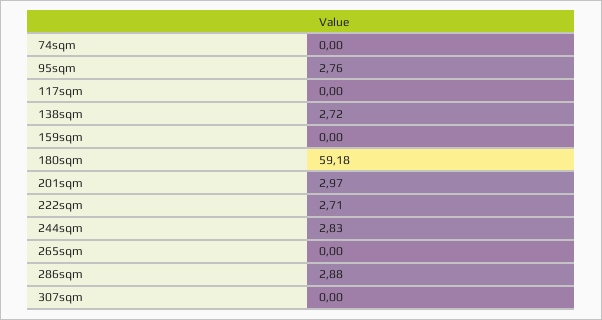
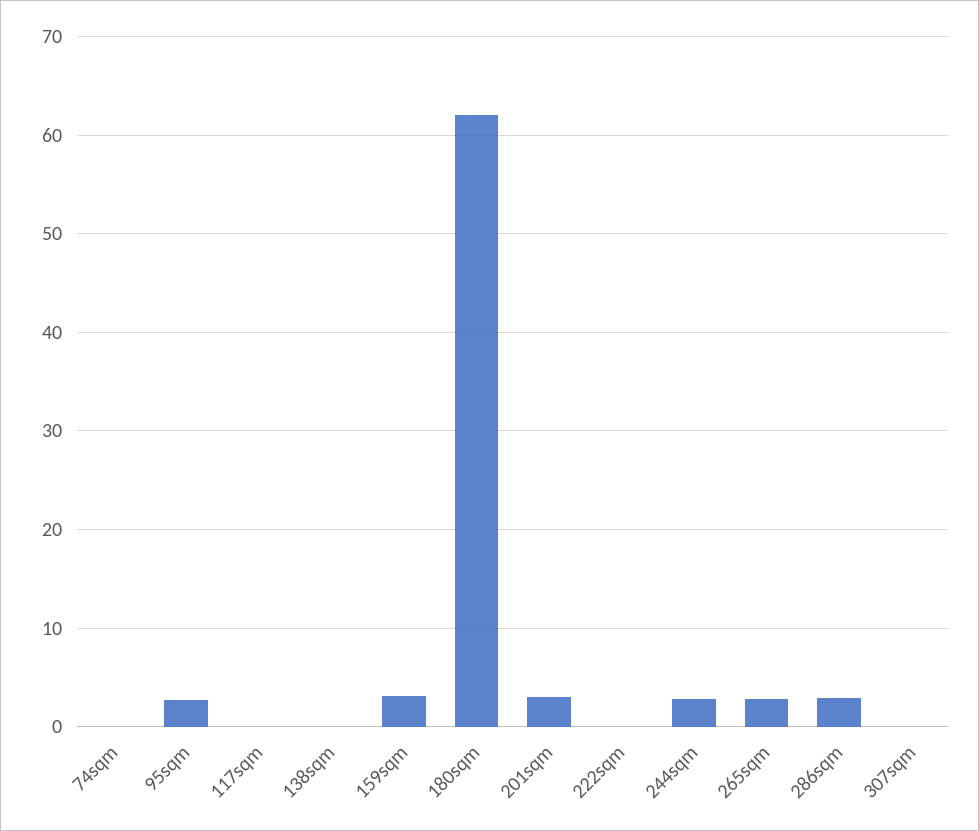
  {
    "74sqm": 0,
    "95sqm": 2.76,
    "117sqm": 0,
-   "138sqm": 2.72,
+   "138sqm": 0,
-   "159sqm": 0,
+   "159sqm": 3,
-   "180sqm": 59.18,
+   "180sqm": 62,
    "201sqm": 2.97,
-   "222sqm": 2.71,
+   "222sqm": 0,
    "244sqm": 2.83,
-   "265sqm": 0,
+   "265sqm": 3,
    "286sqm": 2.88,
    "307sqm": 0
  }

